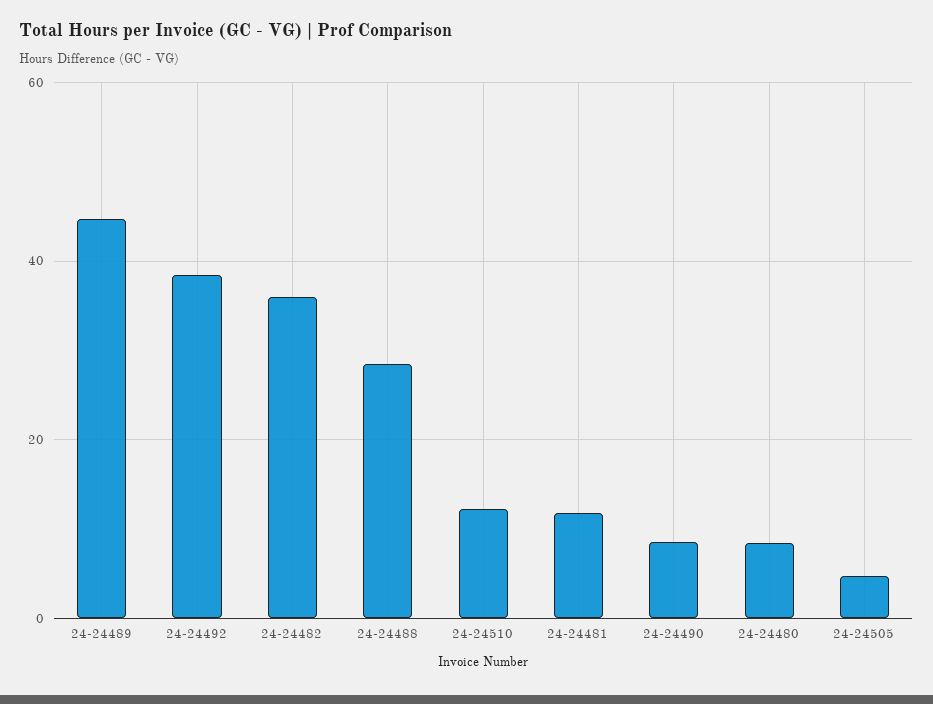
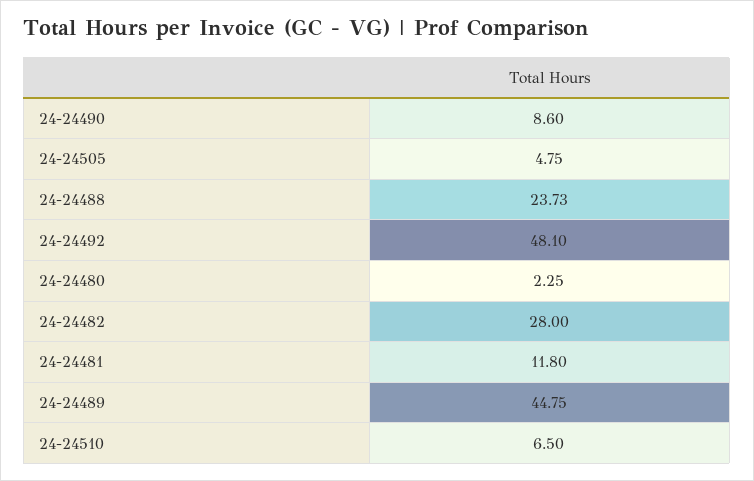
  {
    "24-24489": 44.75,
-   "24-24492": 38,
+   "24-24492": 48.1,
-   "24-24482": 36,
+   "24-24482": 28,
-   "24-24488": 28,
+   "24-24488": 23.73,
-   "24-24510": 12,
+   "24-24510": 6.5,
    "24-24481": 11.8,
    "24-24490": 8.6,
-   "24-24480": 8,
+   "24-24480": 2.25,
    "24-24505": 4.75
  }

